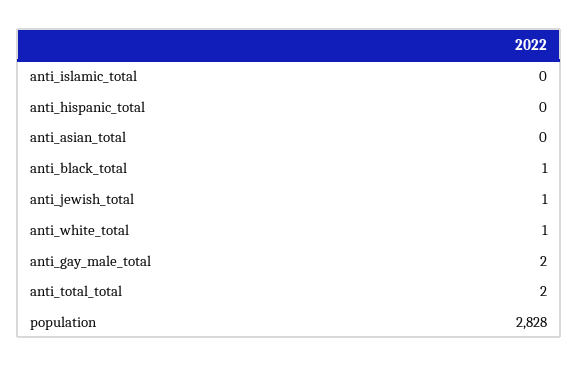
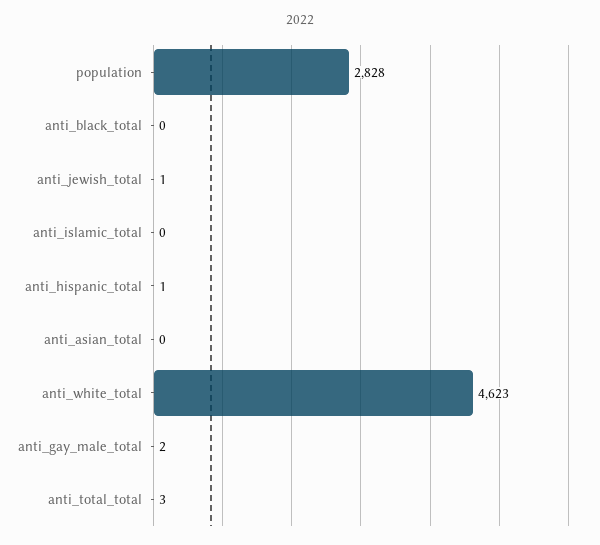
  {
    "anti_islamic_total": 0,
-   "anti_hispanic_total": 0,
+   "anti_hispanic_total": 1,
    "anti_asian_total": 0,
-   "anti_black_total": 1,
+   "anti_black_total": 0,
    "anti_jewish_total": 1,
-   "anti_white_total": 1,
+   "anti_white_total": 4623,
    "anti_gay_male_total": 2,
-   "anti_total_total": 2,
+   "anti_total_total": 3,
    "population": 2828
  }

